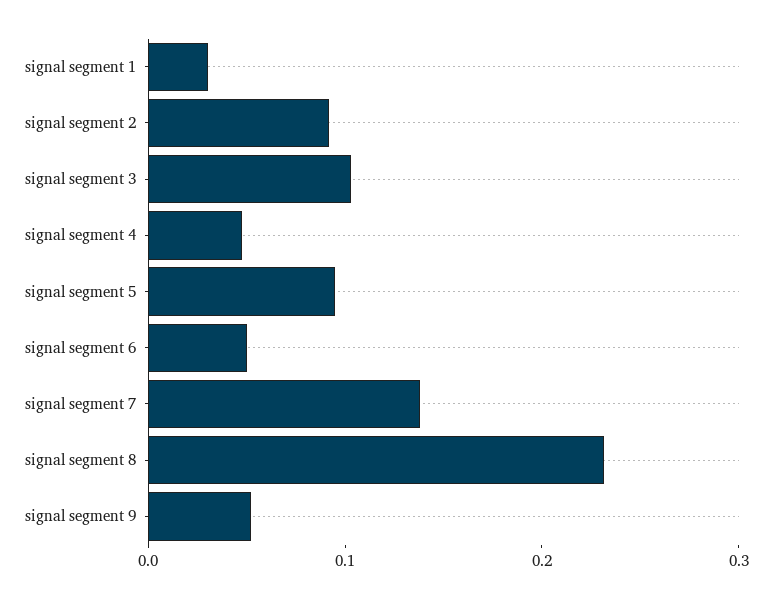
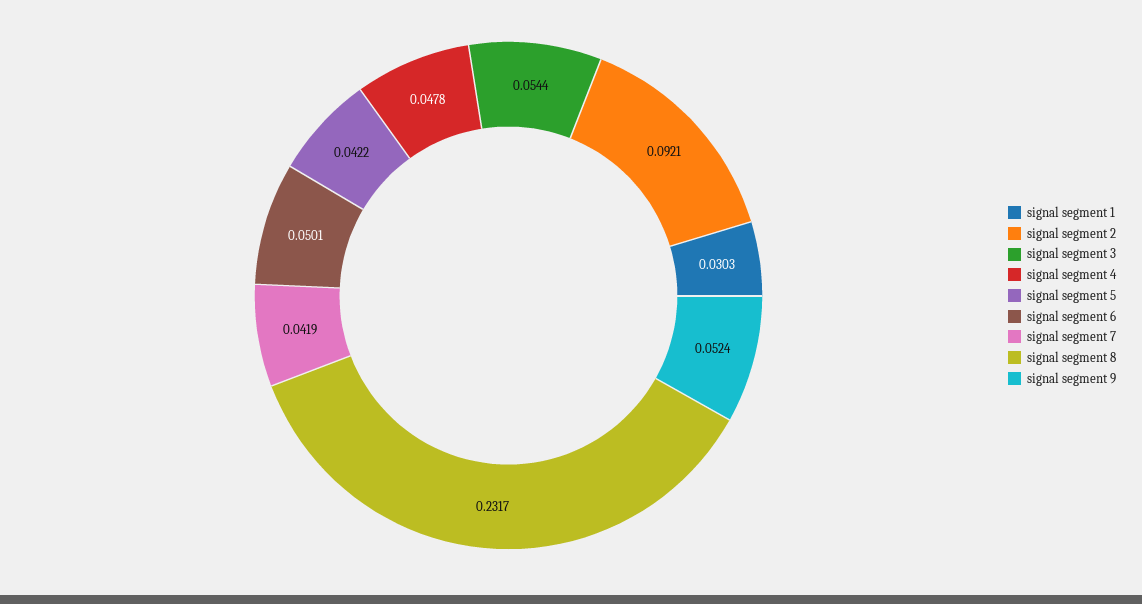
  {
    "signal segment 1": 0.0303,
    "signal segment 2": 0.0921,
-   "signal segment 3": 0.1,
+   "signal segment 3": 0.0544,
    "signal segment 4": 0.0478,
-   "signal segment 5": 0.1,
+   "signal segment 5": 0.0422,
    "signal segment 6": 0.0501,
-   "signal segment 7": 0.14,
+   "signal segment 7": 0.0419,
    "signal segment 8": 0.2317,
    "signal segment 9": 0.0524
  }

